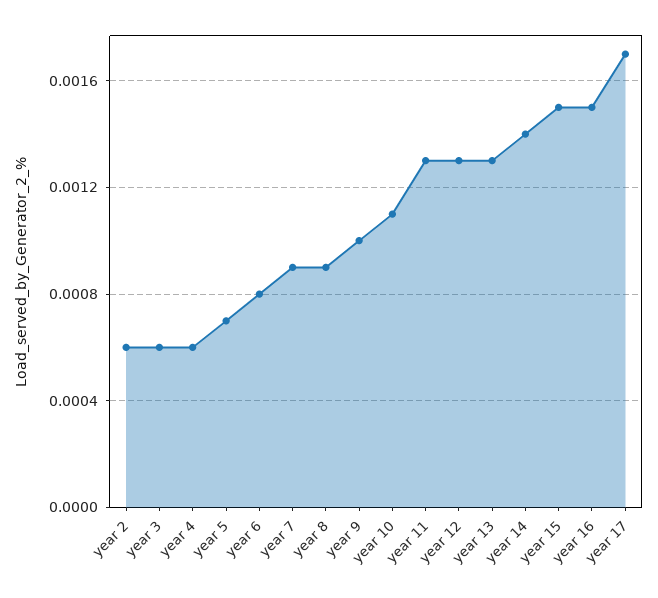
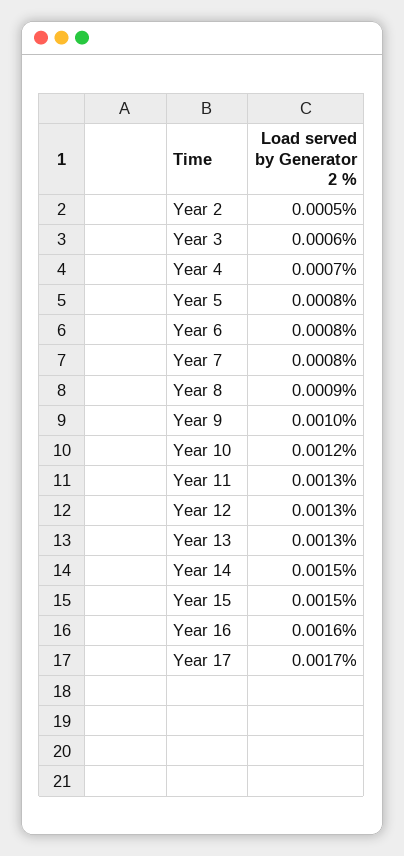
  {
-   "year 2": 0.0006,
+   "year 2": 0.0005,
    "year 3": 0.0006,
-   "year 4": 0.0006,
+   "year 4": 0.0007,
-   "year 5": 0.0007,
+   "year 5": 0.0008,
    "year 6": 0.0008,
-   "year 7": 0.0009,
+   "year 7": 0.0008,
    "year 8": 0.0009,
    "year 9": 0.001,
-   "year 10": 0.0011,
+   "year 10": 0.0012,
    "year 11": 0.0013,
    "year 12": 0.0013,
    "year 13": 0.0013,
-   "year 14": 0.0014,
+   "year 14": 0.0015,
    "year 15": 0.0015,
-   "year 16": 0.0015,
+   "year 16": 0.0016,
    "year 17": 0.0017
  }

